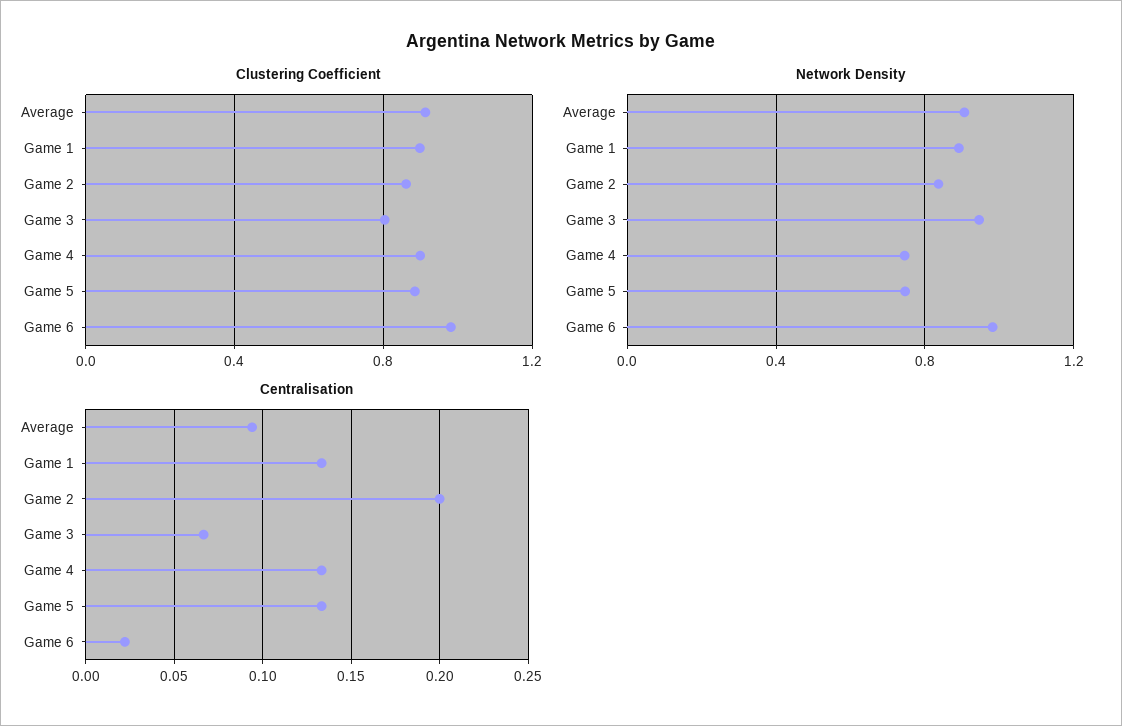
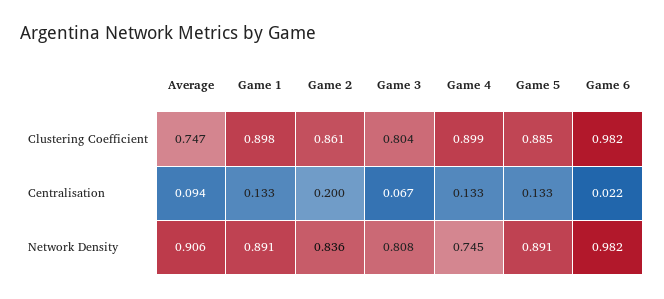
  {
    "Clustering Coefficient": {
-     "Average": 0.9,
+     "Average": 0.747,
      "Game 1": 0.898,
      "Game 2": 0.861,
      "Game 3": 0.804,
      "Game 4": 0.899,
      "Game 5": 0.885,
      "Game 6": 0.982
    },
    "Network Density": {
      "Average": 0.906,
      "Game 1": 0.891,
      "Game 2": 0.836,
-     "Game 3": 0.95,
+     "Game 3": 0.808,
      "Game 4": 0.745,
-     "Game 5": 0.75,
+     "Game 5": 0.891,
      "Game 6": 0.982
    },
    "Centralisation": {
      "Average": 0.094,
      "Game 1": 0.133,
      "Game 2": 0.2,
      "Game 3": 0.067,
      "Game 4": 0.133,
      "Game 5": 0.133,
      "Game 6": 0.022
    }
  }

